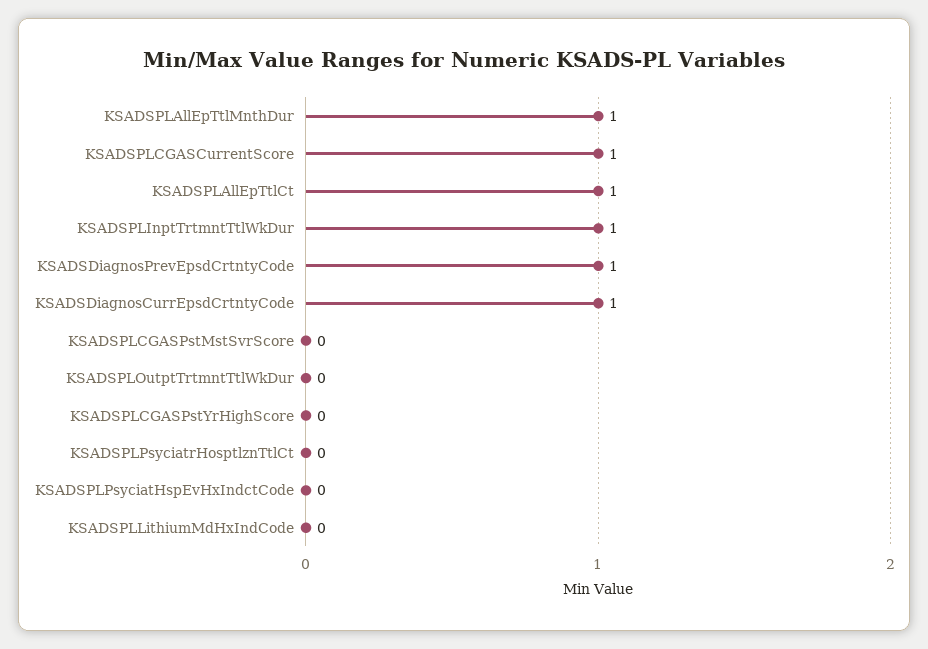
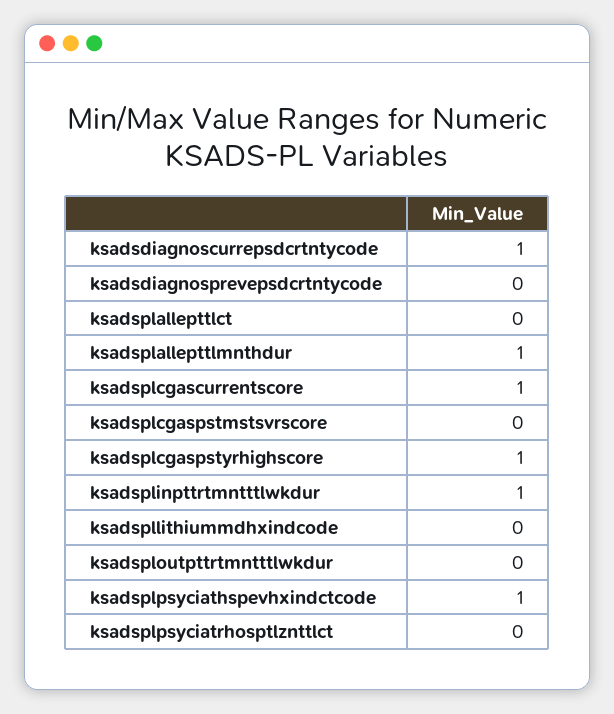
  {
    "KSADSPLAllEpTtlMnthDur": 1,
    "KSADSPLCGASCurrentScore": 1,
-   "KSADSPLAllEpTtlCt": 1,
+   "KSADSPLAllEpTtlCt": 0,
    "KSADSPLInptTrtmntTtlWkDur": 1,
-   "KSADSDiagnosPrevEpsdCrtntyCode": 1,
+   "KSADSDiagnosPrevEpsdCrtntyCode": 0,
    "KSADSDiagnosCurrEpsdCrtntyCode": 1,
    "KSADSPLCGASPstMstSvrScore": 0,
    "KSADSPLOutptTrtmntTtlWkDur": 0,
-   "KSADSPLCGASPstYrHighScore": 0,
+   "KSADSPLCGASPstYrHighScore": 1,
    "KSADSPLPsyciatrHosptlznTtlCt": 0,
-   "KSADSPLPsyciatHspEvHxIndctCode": 0,
+   "KSADSPLPsyciatHspEvHxIndctCode": 1,
    "KSADSPLLithiumMdHxIndCode": 0
  }

